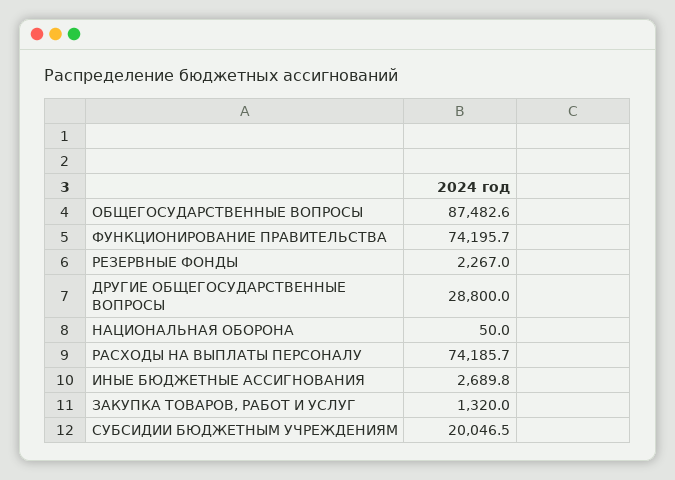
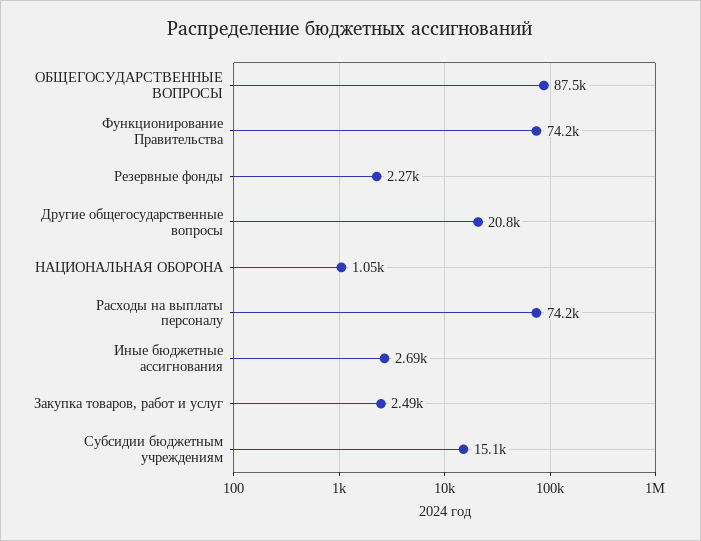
  {
    "ОБЩЕГОСУДАРСТВЕННЫЕ ВОПРОСЫ": 87482.6,
    "ФУНКЦИОНИРОВАНИЕ ПРАВИТЕЛЬСТВА": 74195.7,
    "РЕЗЕРВНЫЕ ФОНДЫ": 2267,
-   "ДРУГИЕ ОБЩЕГОСУДАРСТВЕННЫЕ ВОПРОСЫ": 28800,
+   "ДРУГИЕ ОБЩЕГОСУДАРСТВЕННЫЕ ВОПРОСЫ": 20800,
-   "НАЦИОНАЛЬНАЯ ОБОРОНА": 50,
+   "НАЦИОНАЛЬНАЯ ОБОРОНА": 1050,
    "РАСХОДЫ НА ВЫПЛАТЫ ПЕРСОНАЛУ": 74185.7,
    "ИНЫЕ БЮДЖЕТНЫЕ АССИГНОВАНИЯ": 2689.8,
-   "ЗАКУПКА ТОВАРОВ, РАБОТ И УСЛУГ": 1320,
+   "ЗАКУПКА ТОВАРОВ, РАБОТ И УСЛУГ": 2490,
-   "СУБСИДИИ БЮДЖЕТНЫМ УЧРЕЖДЕНИЯМ": 20046.5
+   "СУБСИДИИ БЮДЖЕТНЫМ УЧРЕЖДЕНИЯМ": 15100
  }

